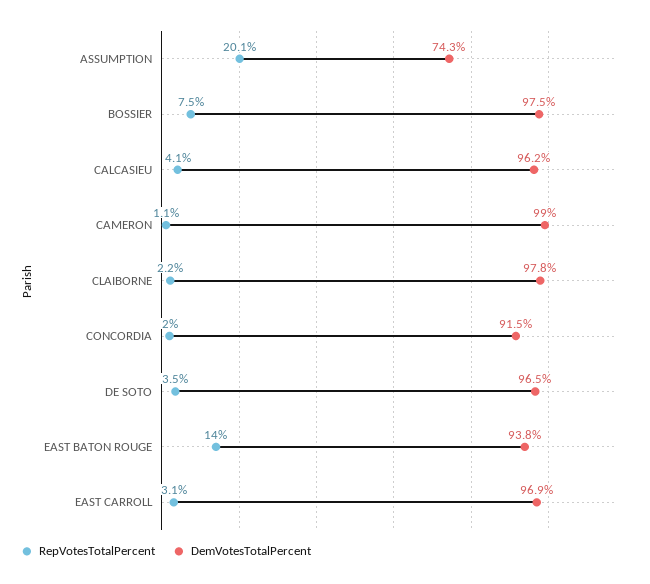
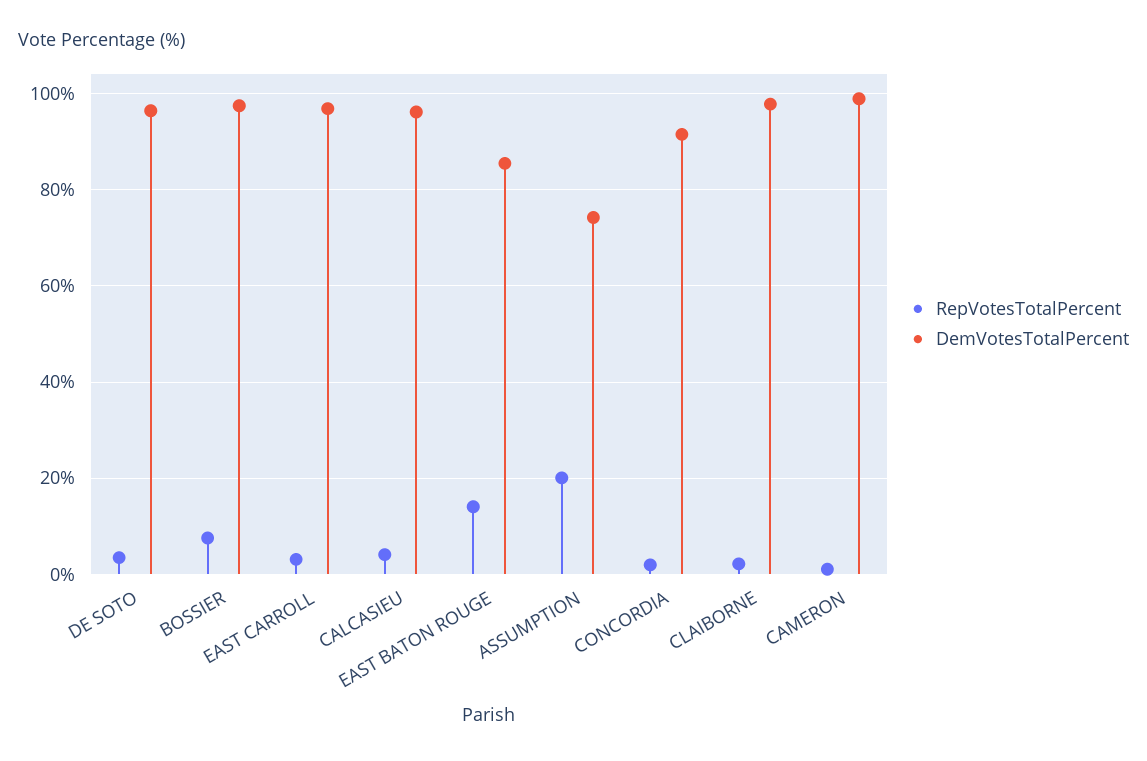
  {
    "RepVotesTotalPercent": {
      "ASSUMPTION": 20.1,
      "BOSSIER": 7.5,
      "CALCASIEU": 4.1,
      "CAMERON": 1.1,
      "CLAIBORNE": 2.2,
      "CONCORDIA": 2,
      "DE SOTO": 3.5,
      "EAST BATON ROUGE": 14,
      "EAST CARROLL": 3.1
    },
    "DemVotesTotalPercent": {
      "ASSUMPTION": 74.3,
      "BOSSIER": 97.5,
      "CALCASIEU": 96.2,
      "CAMERON": 99,
      "CLAIBORNE": 97.8,
      "CONCORDIA": 91.5,
      "DE SOTO": 96.5,
-     "EAST BATON ROUGE": 93.8,
+     "EAST BATON ROUGE": 86,
      "EAST CARROLL": 96.9
    }
  }

